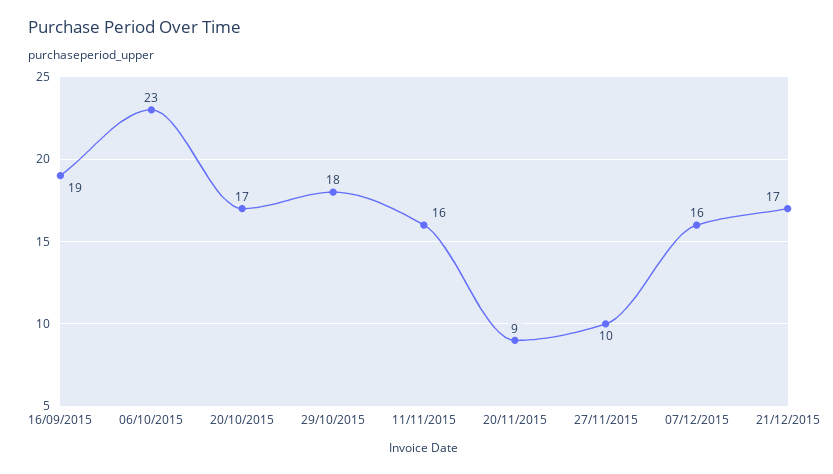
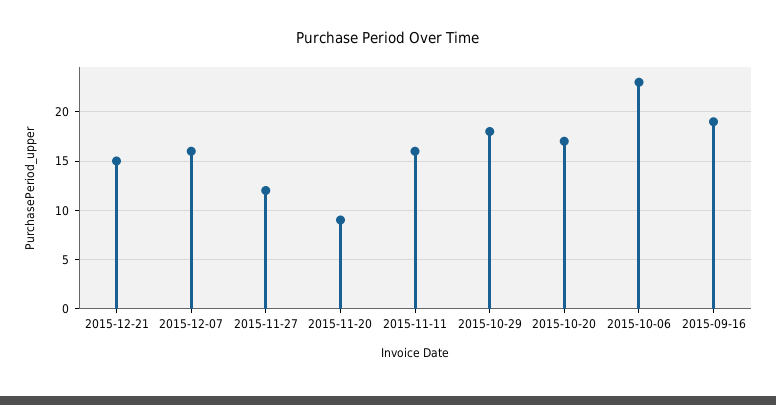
  {
    "16/09/2015": 19,
    "06/10/2015": 23,
    "20/10/2015": 17,
    "29/10/2015": 18,
    "11/11/2015": 16,
    "20/11/2015": 9,
-   "27/11/2015": 10,
+   "27/11/2015": 12,
    "07/12/2015": 16,
-   "21/12/2015": 17
+   "21/12/2015": 15
  }

